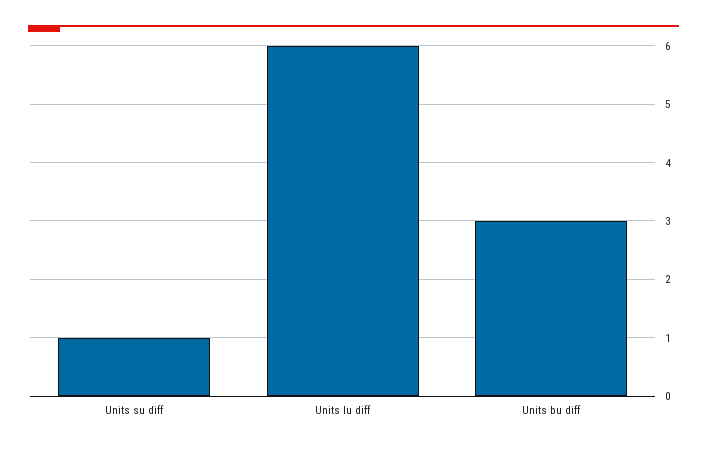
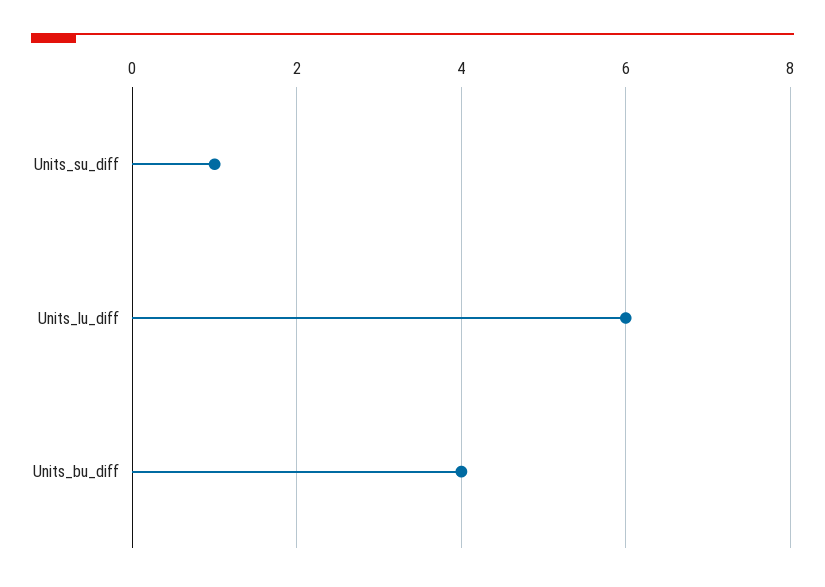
  {
    "Units su diff": 1,
    "Units lu diff": 6,
-   "Units bu diff": 3
+   "Units bu diff": 4
  }

